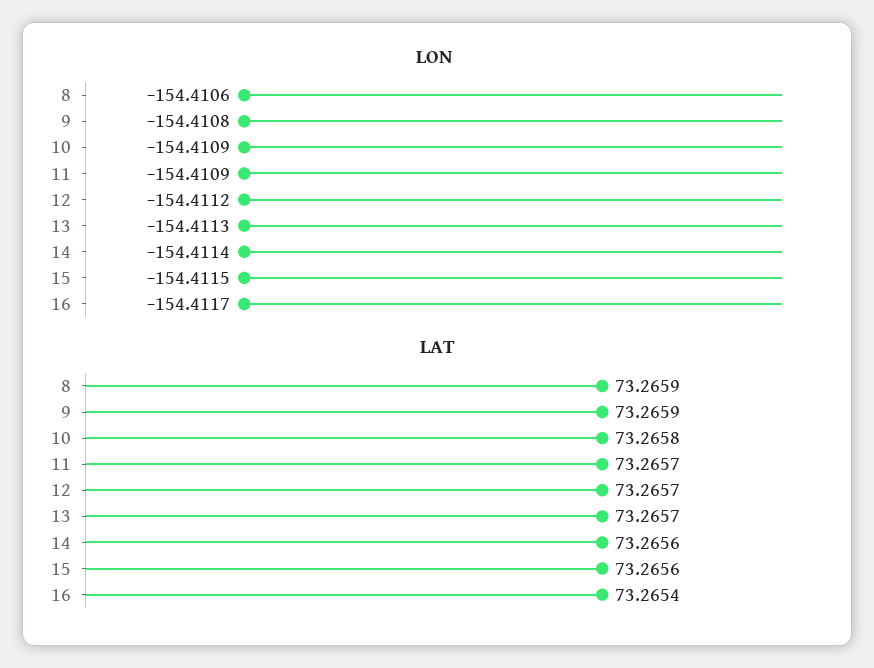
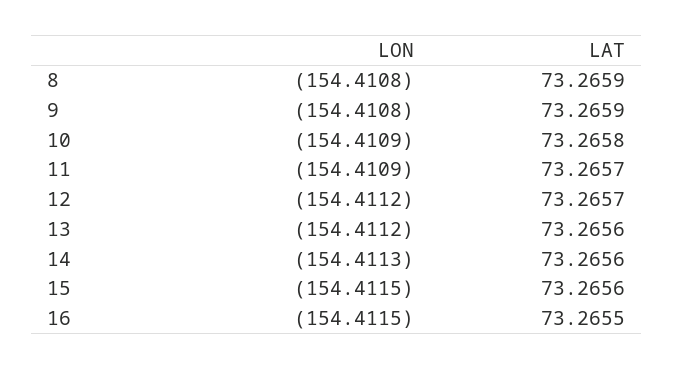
  {
    "LON": {
-     "8": -154.4106,
+     "8": -154.4108,
      "9": -154.4108,
      "10": -154.4109,
      "11": -154.4109,
      "12": -154.4112,
-     "13": -154.4113,
+     "13": -154.4112,
-     "14": -154.4114,
+     "14": -154.4113,
      "15": -154.4115,
-     "16": -154.4117
+     "16": -154.4115
    },
    "LAT": {
      "8": 73.2659,
      "9": 73.2659,
      "10": 73.2658,
      "11": 73.2657,
      "12": 73.2657,
-     "13": 73.2657,
+     "13": 73.2656,
      "14": 73.2656,
      "15": 73.2656,
-     "16": 73.2654
+     "16": 73.2655
    }
  }

